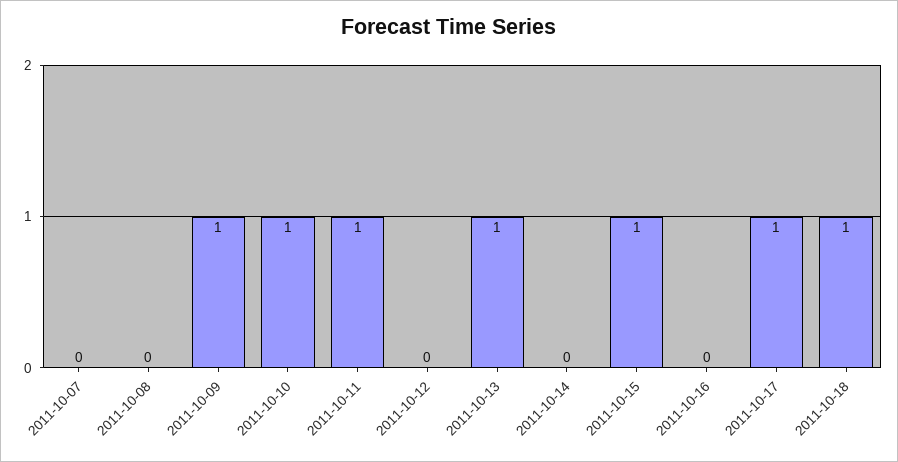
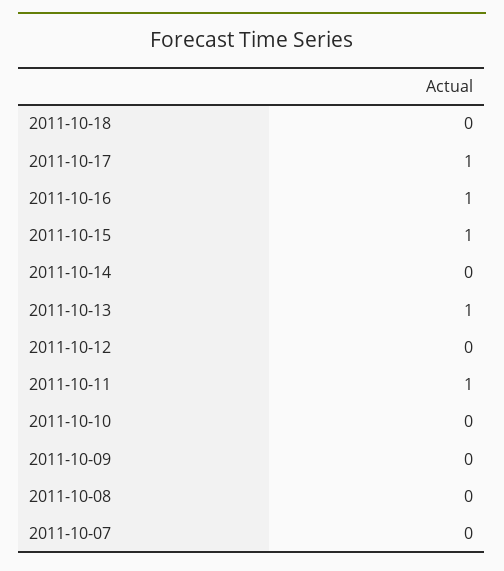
  {
    "2011-10-07": 0,
    "2011-10-08": 0,
-   "2011-10-09": 1,
+   "2011-10-09": 0,
-   "2011-10-10": 1,
+   "2011-10-10": 0,
    "2011-10-11": 1,
    "2011-10-12": 0,
    "2011-10-13": 1,
    "2011-10-14": 0,
    "2011-10-15": 1,
-   "2011-10-16": 0,
+   "2011-10-16": 1,
    "2011-10-17": 1,
-   "2011-10-18": 1
+   "2011-10-18": 0
  }

